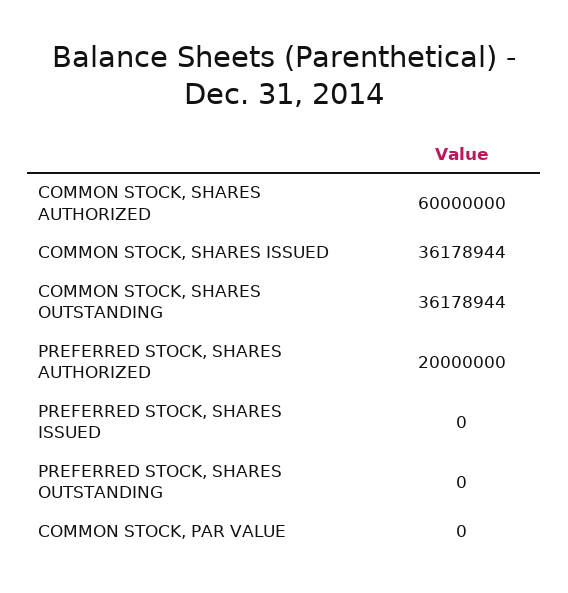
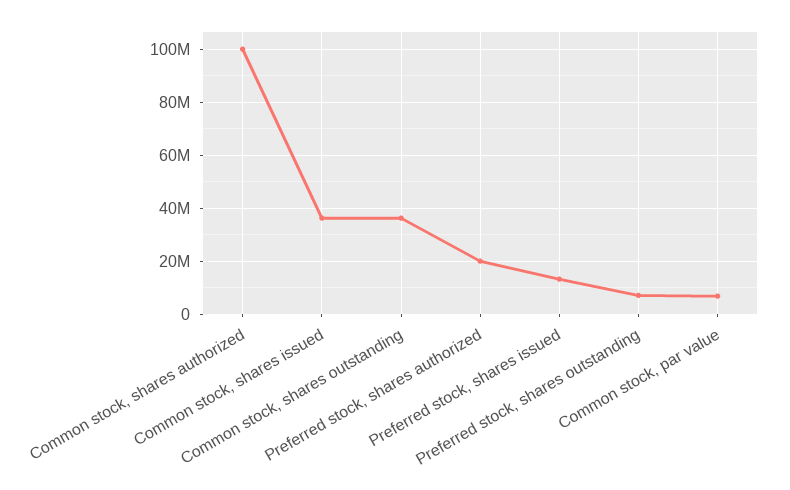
  {
-   "COMMON STOCK, SHARES AUTHORIZED": 60000000,
+   "COMMON STOCK, SHARES AUTHORIZED": 100000000,
    "COMMON STOCK, SHARES ISSUED": 36178944,
    "COMMON STOCK, SHARES OUTSTANDING": 36178944,
    "PREFERRED STOCK, SHARES AUTHORIZED": 20000000,
-   "PREFERRED STOCK, SHARES ISSUED": 0,
+   "PREFERRED STOCK, SHARES ISSUED": 12500000,
-   "PREFERRED STOCK, SHARES OUTSTANDING": 0,
+   "PREFERRED STOCK, SHARES OUTSTANDING": 7500000,
-   "COMMON STOCK, PAR VALUE": 0
+   "COMMON STOCK, PAR VALUE": 7500000
  }

